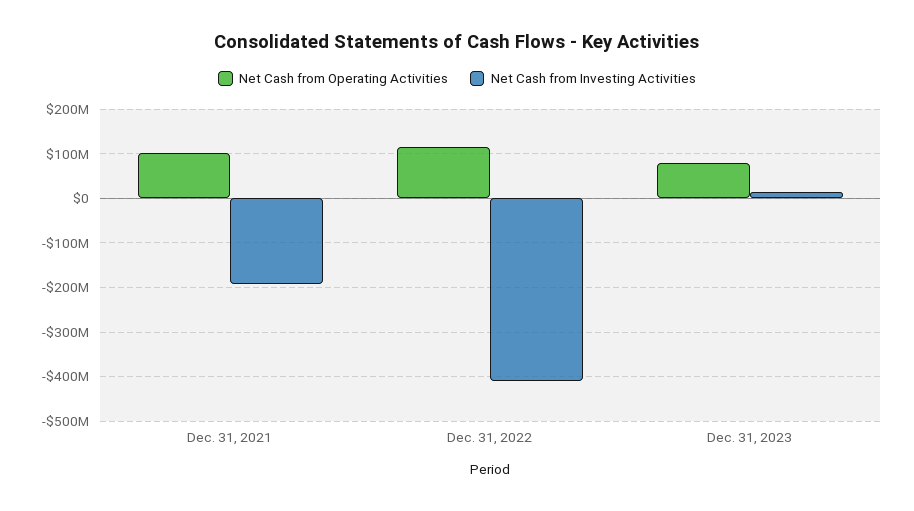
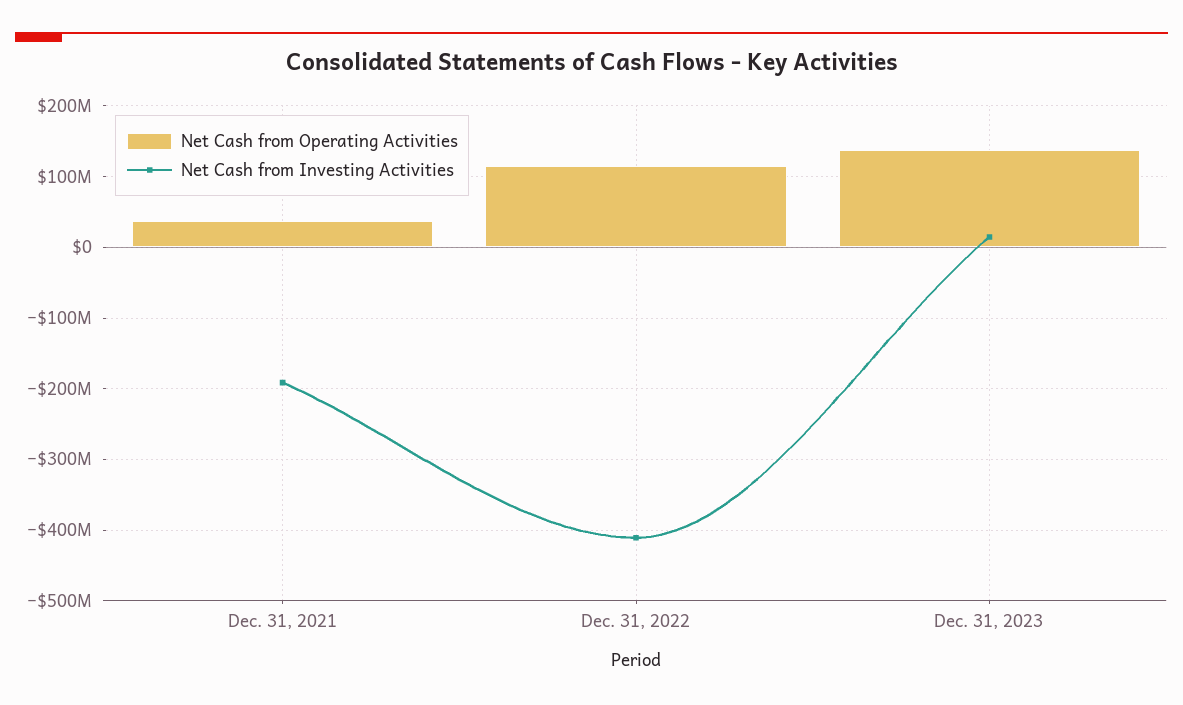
  {
    "Net Cash from Operating Activities": {
-     "Dec. 31, 2021": 100000000,
+     "Dec. 31, 2021": 40000000,
      "Dec. 31, 2022": 120000000,
-     "Dec. 31, 2023": 80000000
+     "Dec. 31, 2023": 140000000
    },
    "Net Cash from Investing Activities": {
      "Dec. 31, 2021": -190000000,
      "Dec. 31, 2022": -410000000,
      "Dec. 31, 2023": 10000000
    }
  }

